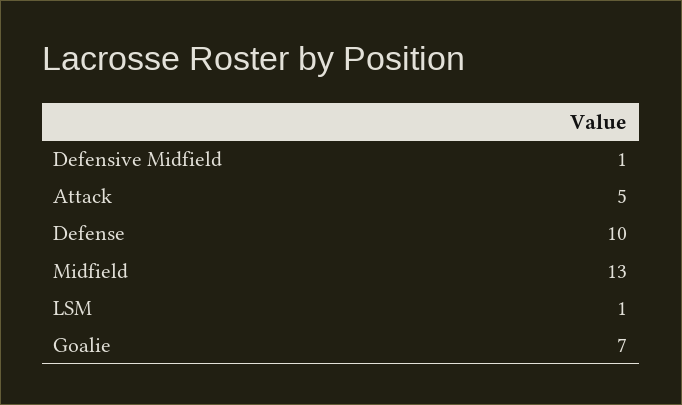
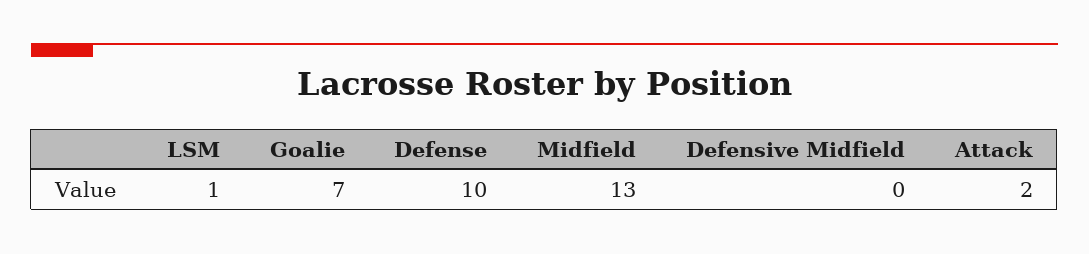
  {
-   "Defensive Midfield": 1,
+   "Defensive Midfield": 0,
-   "Attack": 5,
+   "Attack": 2,
    "Defense": 10,
    "Midfield": 13,
    "LSM": 1,
    "Goalie": 7
  }

